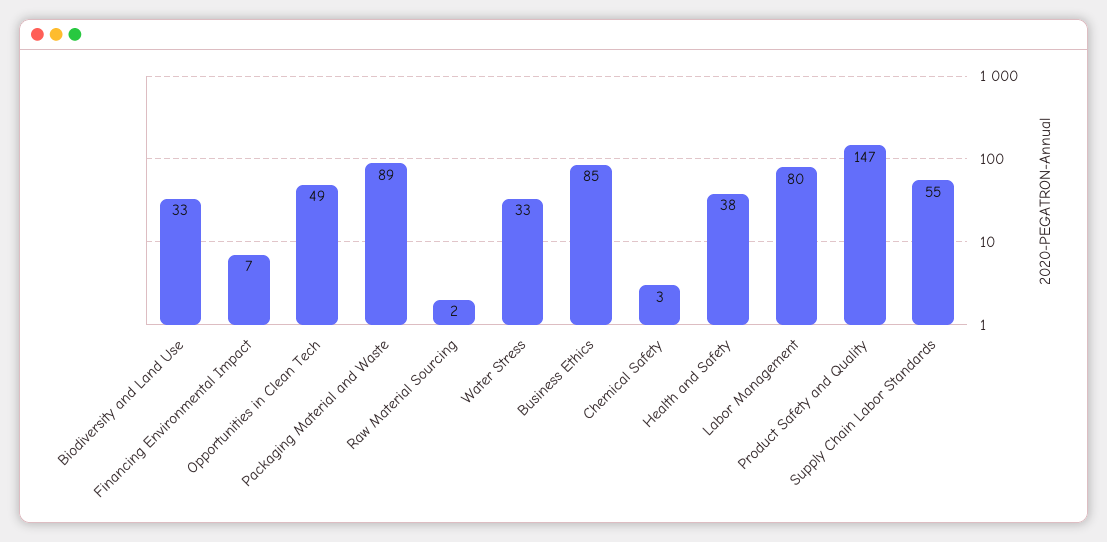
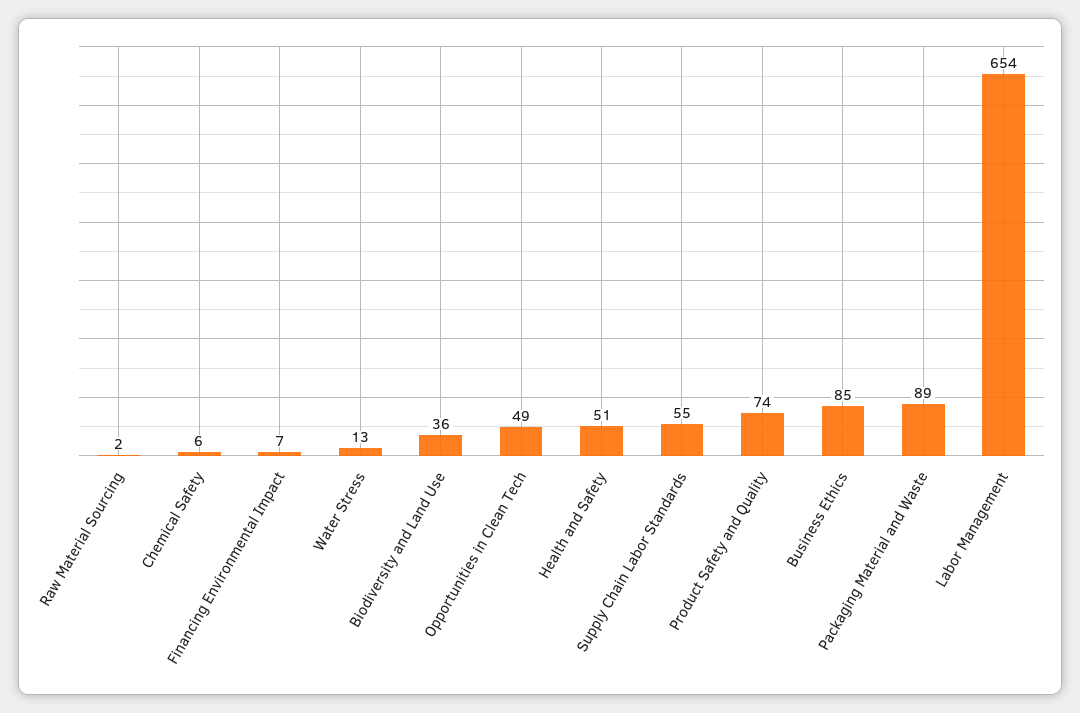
  {
-   "Biodiversity and Land Use": 33,
+   "Biodiversity and Land Use": 36,
    "Financing Environmental Impact": 7,
    "Opportunities in Clean Tech": 49,
    "Packaging Material and Waste": 89,
    "Raw Material Sourcing": 2,
-   "Water Stress": 33,
+   "Water Stress": 13,
    "Business Ethics": 85,
-   "Chemical Safety": 3,
+   "Chemical Safety": 6,
-   "Health and Safety": 38,
+   "Health and Safety": 51,
-   "Labor Management": 80,
+   "Labor Management": 654,
-   "Product Safety and Quality": 147,
+   "Product Safety and Quality": 74,
    "Supply Chain Labor Standards": 55
  }

